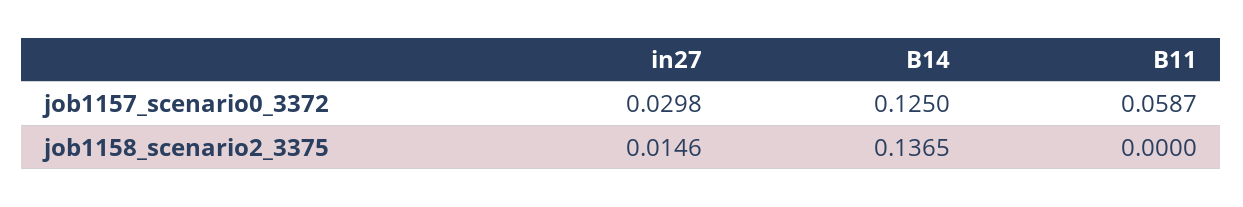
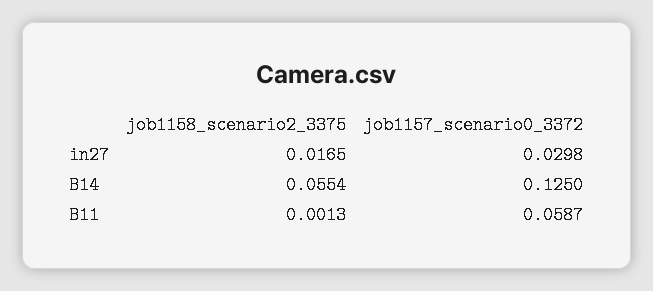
  {
    "in27": {
      "job1157_scenario0_3372": 0.0298,
-     "job1158_scenario2_3375": 0.0146
+     "job1158_scenario2_3375": 0.0165
    },
    "B14": {
      "job1157_scenario0_3372": 0.125,
-     "job1158_scenario2_3375": 0.1365
+     "job1158_scenario2_3375": 0.0554
    },
    "B11": {
      "job1157_scenario0_3372": 0.0587,
-     "job1158_scenario2_3375": 0
+     "job1158_scenario2_3375": 0.0013
    }
  }

